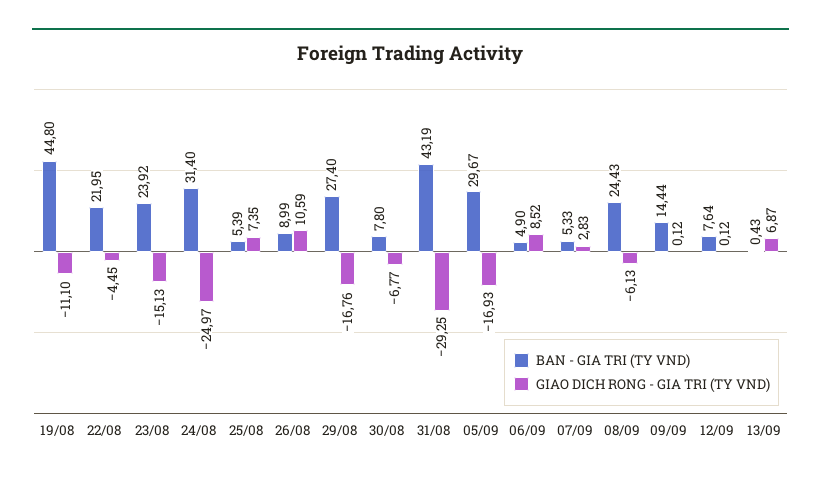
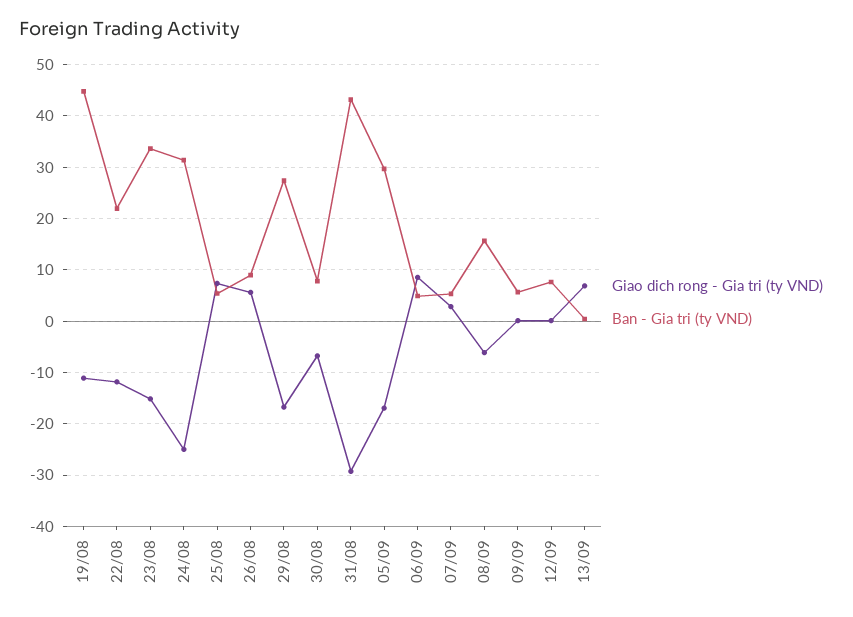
  {
    "BAN - GIA TRI (TY VND)": {
      "19/08": 44.8,
      "22/08": 21.95,
-     "23/08": 23.92,
+     "23/08": 34,
      "24/08": 31.4,
      "25/08": 5.39,
      "26/08": 8.99,
      "29/08": 27.4,
      "30/08": 7.8,
      "31/08": 43.19,
      "05/09": 29.67,
      "06/09": 4.9,
      "07/09": 5.33,
-     "08/09": 24.43,
+     "08/09": 16,
-     "09/09": 14.44,
+     "09/09": 6,
      "12/09": 7.64,
      "13/09": 0.43
    },
    "GIAO DICH RONG - GIA TRI (TY VND)": {
      "19/08": -11.1,
-     "22/08": -4.45,
+     "22/08": -12,
      "23/08": -15.13,
      "24/08": -24.97,
      "25/08": 7.35,
-     "26/08": 10.59,
+     "26/08": 6,
      "29/08": -16.76,
      "30/08": -6.77,
      "31/08": -29.25,
      "05/09": -16.93,
      "06/09": 8.52,
      "07/09": 2.83,
      "08/09": -6.13,
      "09/09": 0.12,
      "12/09": 0.12,
      "13/09": 6.87
    }
  }

